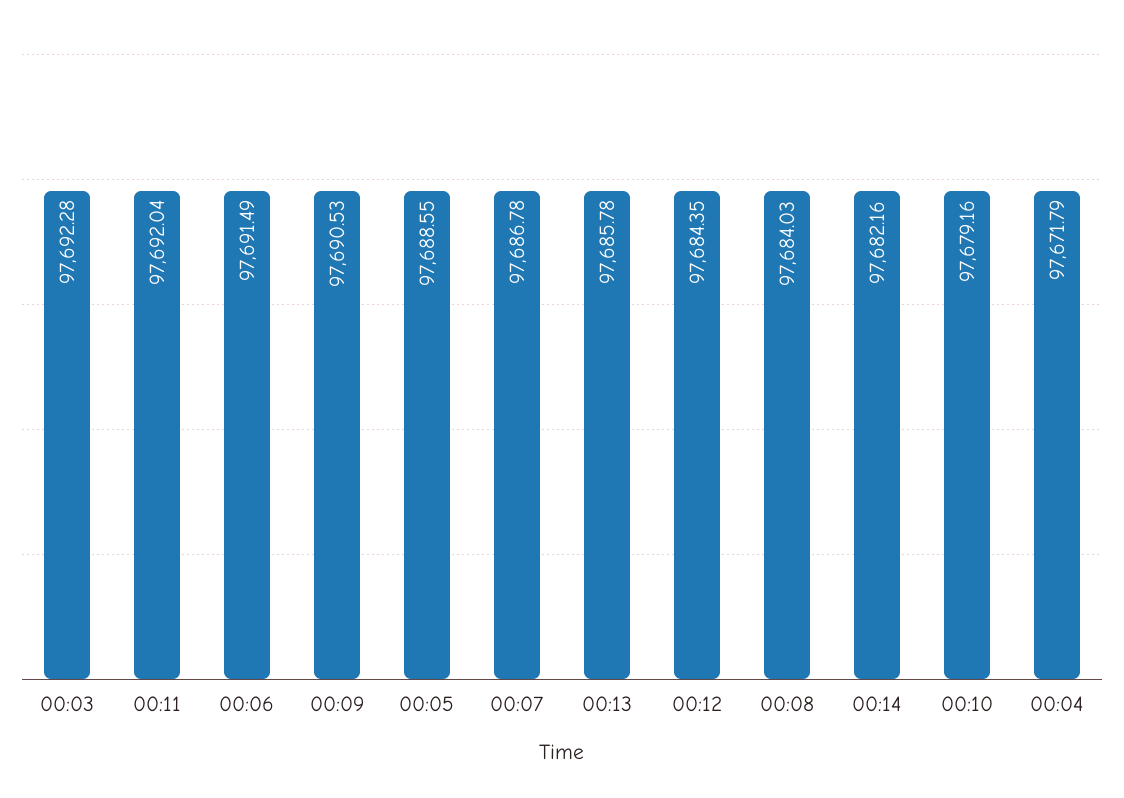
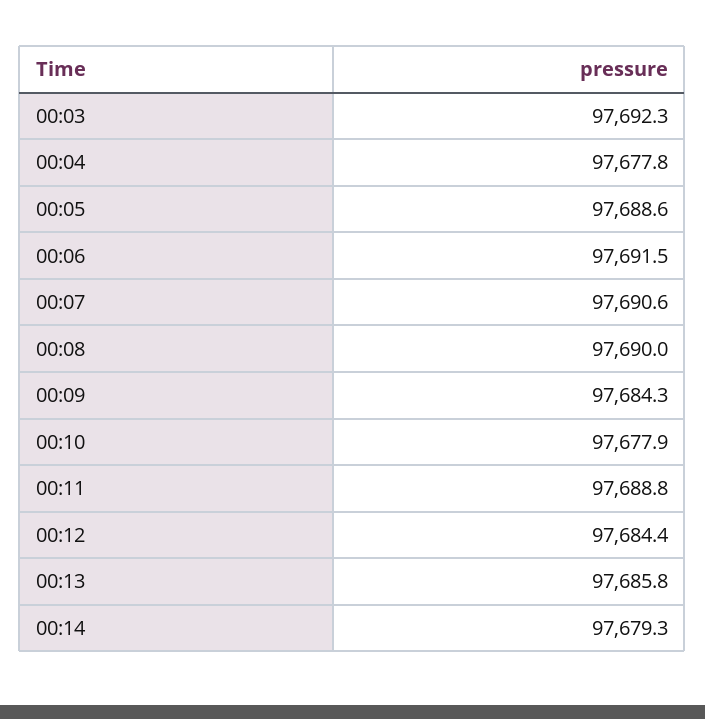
  {
    "00:03": 97692.28,
-   "00:11": 97692.04,
+   "00:11": 97688.8,
    "00:06": 97691.49,
-   "00:09": 97690.53,
+   "00:09": 97684.3,
    "00:05": 97688.55,
-   "00:07": 97686.78,
+   "00:07": 97690.6,
    "00:13": 97685.78,
    "00:12": 97684.35,
-   "00:08": 97684.03,
+   "00:08": 97690,
-   "00:14": 97682.16,
+   "00:14": 97679.3,
-   "00:10": 97679.16,
+   "00:10": 97677.9,
-   "00:04": 97671.79
+   "00:04": 97677.8
  }

